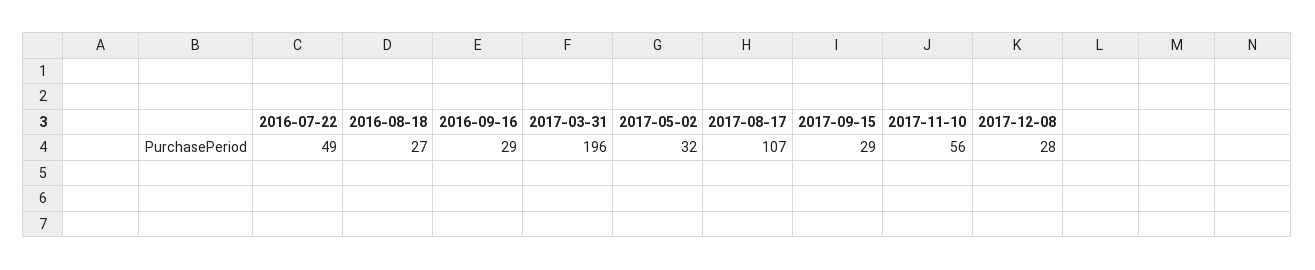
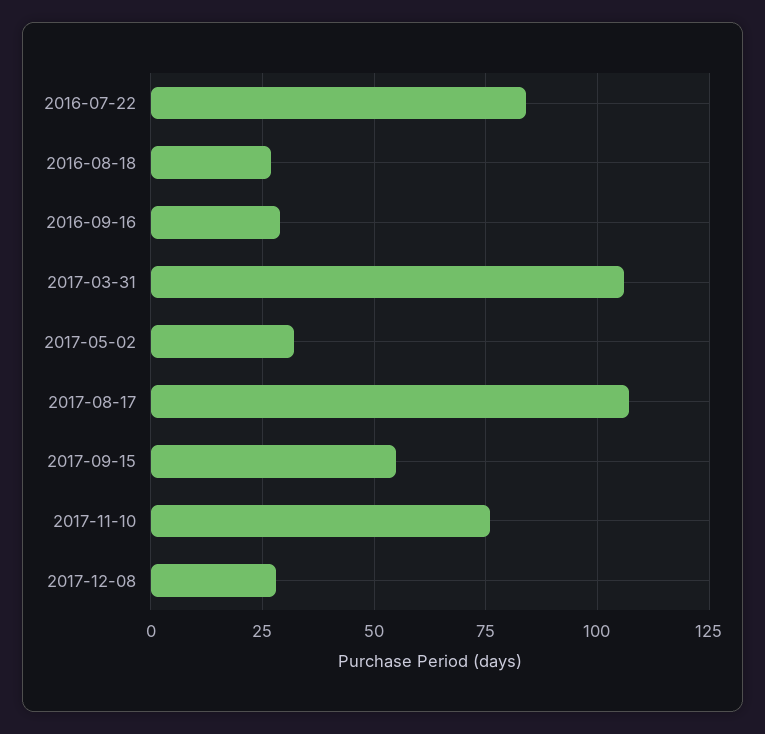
  {
-   "2016-07-22": 49,
+   "2016-07-22": 85,
    "2016-08-18": 27,
    "2016-09-16": 29,
-   "2017-03-31": 196,
+   "2017-03-31": 105,
    "2017-05-02": 32,
    "2017-08-17": 107,
-   "2017-09-15": 29,
+   "2017-09-15": 55,
-   "2017-11-10": 56,
+   "2017-11-10": 75,
    "2017-12-08": 28
  }

